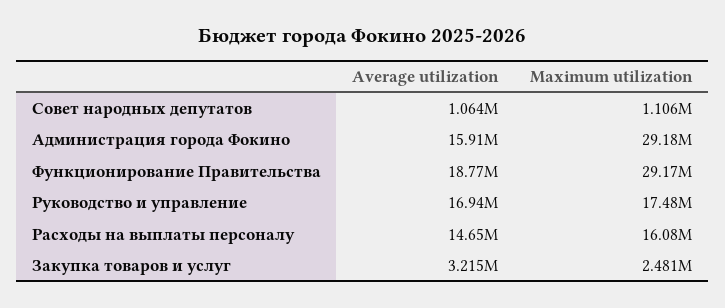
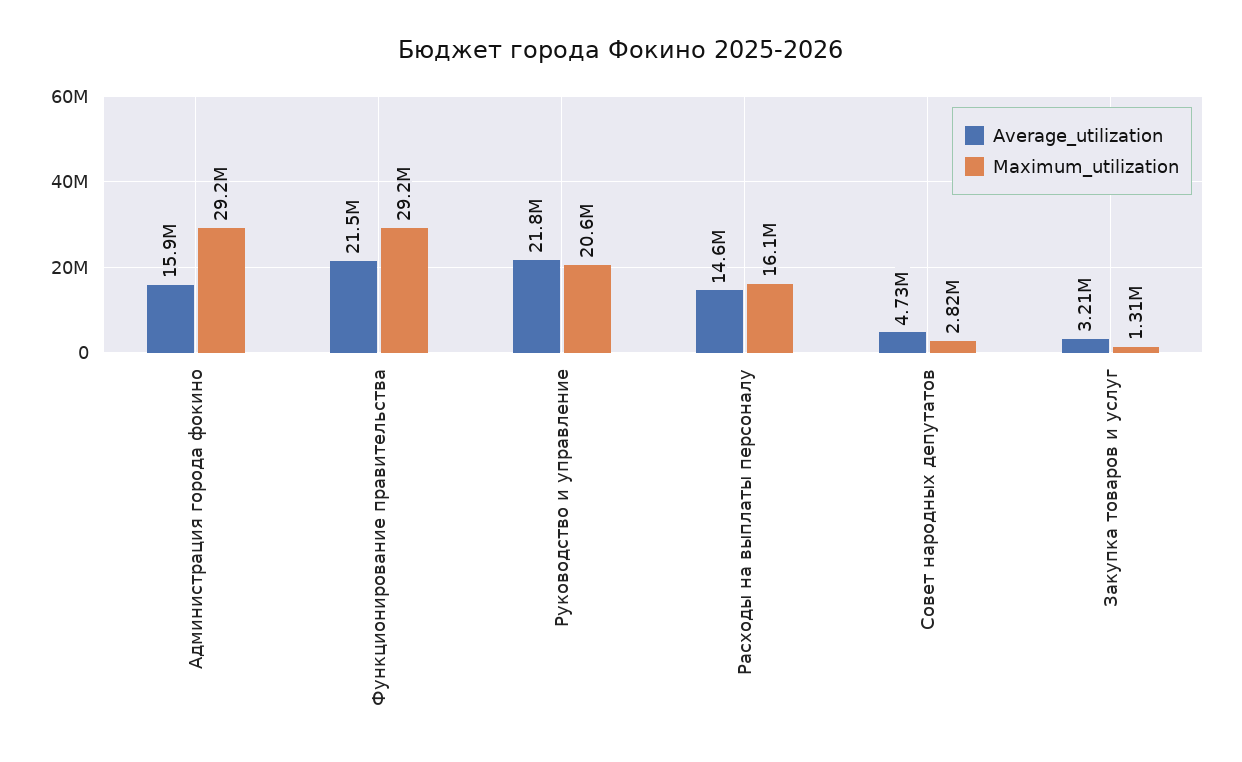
  {
    "Average utilization": {
-     "Совет народных депутатов": 1064000,
+     "Совет народных депутатов": 4730000,
      "Администрация города Фокино": 15910000,
-     "Функционирование Правительства": 18770000,
+     "Функционирование Правительства": 21500000,
-     "Руководство и управление": 16940000,
+     "Руководство и управление": 21800000,
      "Расходы на выплаты персоналу": 14650000,
      "Закупка товаров и услуг": 3215000
    },
    "Maximum utilization": {
-     "Совет народных депутатов": 1106000,
+     "Совет народных депутатов": 2820000,
      "Администрация города Фокино": 29180000,
      "Функционирование Правительства": 29170000,
-     "Руководство и управление": 17480000,
+     "Руководство и управление": 20600000,
      "Расходы на выплаты персоналу": 16080000,
-     "Закупка товаров и услуг": 2481000
+     "Закупка товаров и услуг": 1310000
    }
  }

